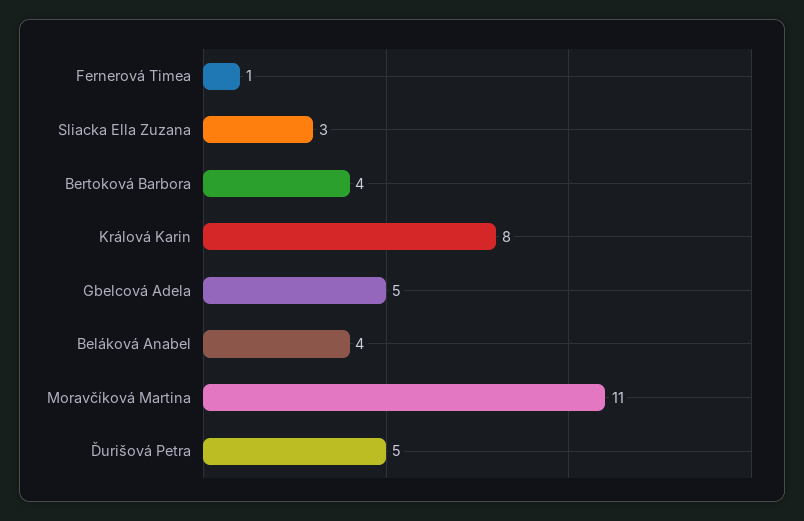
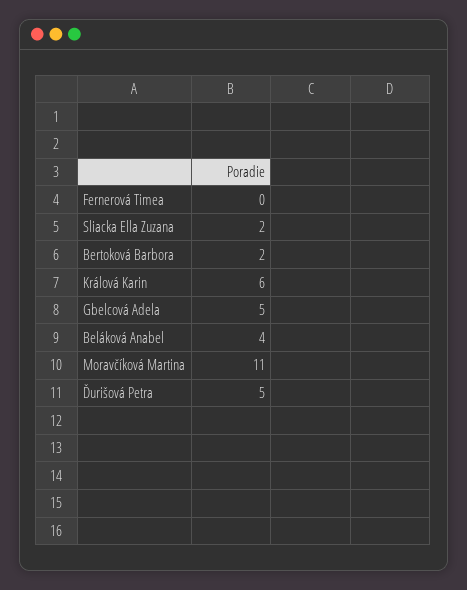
  {
-   "Fernerová Timea": 1,
+   "Fernerová Timea": 0,
-   "Sliacka Ella Zuzana": 3,
+   "Sliacka Ella Zuzana": 2,
-   "Bertoková Barbora": 4,
+   "Bertoková Barbora": 2,
-   "Králová Karin": 8,
+   "Králová Karin": 6,
    "Gbelcová Adela": 5,
    "Beláková Anabel": 4,
    "Moravčíková Martina": 11,
    "Ďurišová Petra": 5
  }

